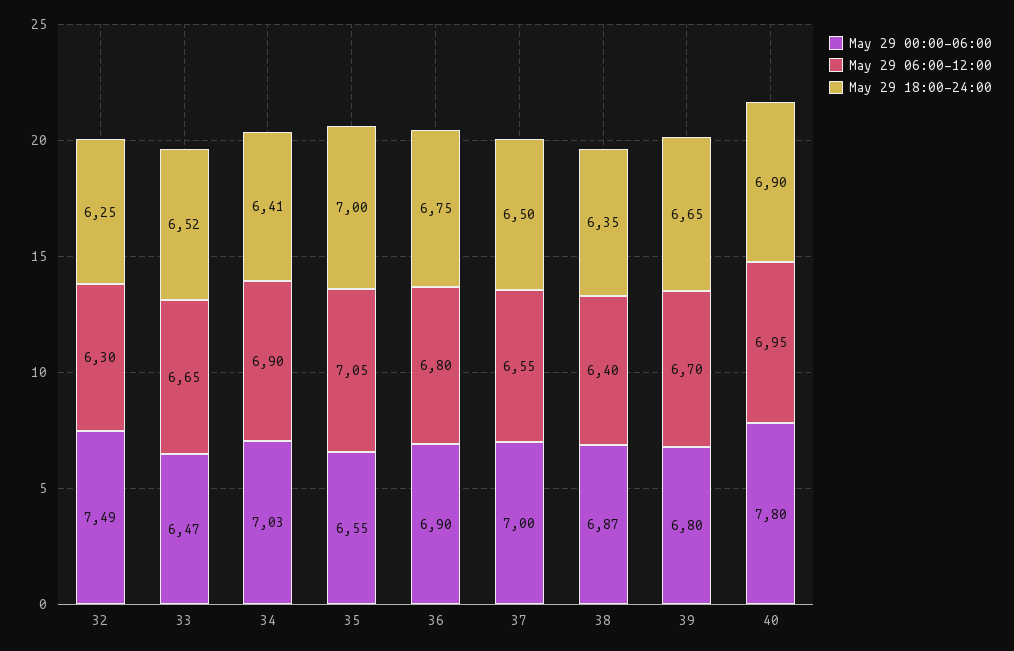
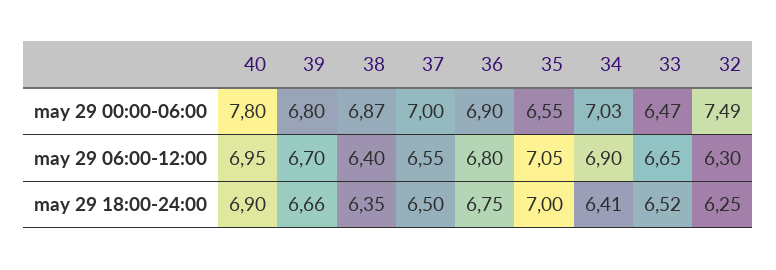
  {
    "May 29 00:00-06:00": {
      "32": 7.49,
      "33": 6.47,
      "34": 7.03,
      "35": 6.55,
      "36": 6.9,
      "37": 7,
      "38": 6.87,
      "39": 6.8,
      "40": 7.8
    },
    "May 29 06:00-12:00": {
      "32": 6.3,
      "33": 6.65,
      "34": 6.9,
      "35": 7.05,
      "36": 6.8,
      "37": 6.55,
      "38": 6.4,
      "39": 6.7,
      "40": 6.95
    },
    "May 29 18:00-24:00": {
      "32": 6.25,
      "33": 6.52,
      "34": 6.41,
      "35": 7,
      "36": 6.75,
      "37": 6.5,
      "38": 6.35,
-     "39": 6.65,
+     "39": 6.66,
      "40": 6.9
    }
  }

